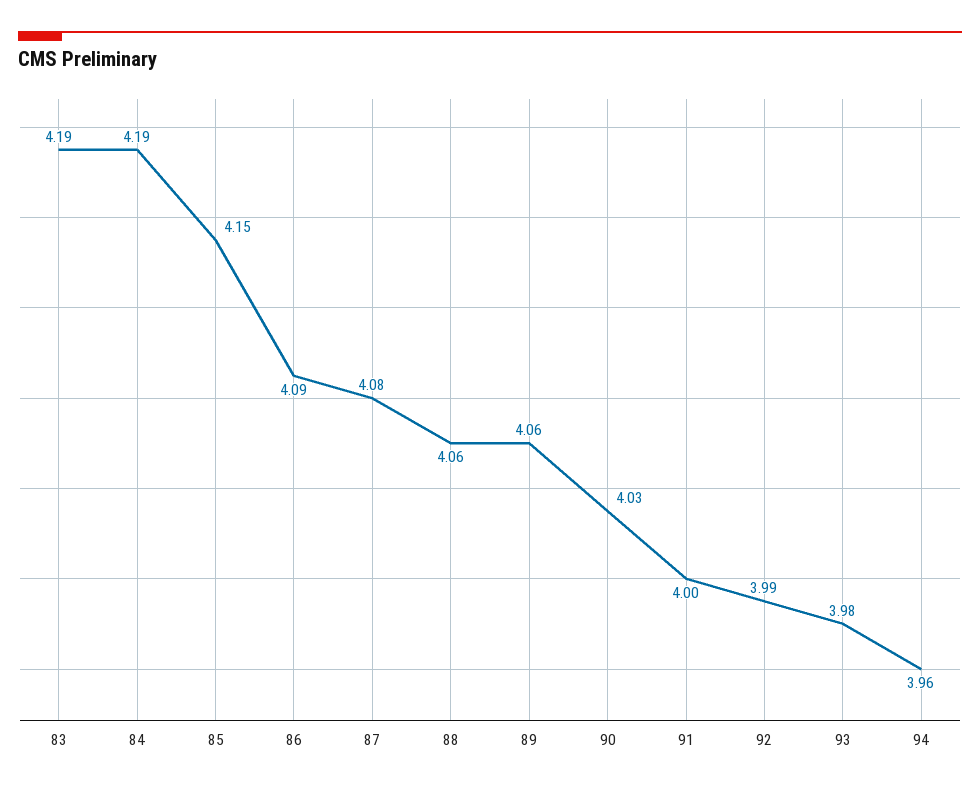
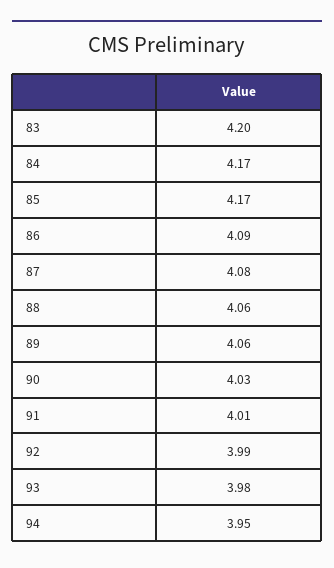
  {
-   "83": 4.19,
+   "83": 4.2,
-   "84": 4.19,
+   "84": 4.17,
-   "85": 4.15,
+   "85": 4.17,
    "86": 4.09,
    "87": 4.08,
    "88": 4.06,
    "89": 4.06,
    "90": 4.03,
-   "91": 4,
+   "91": 4.01,
    "92": 3.99,
    "93": 3.98,
-   "94": 3.96
+   "94": 3.95
  }

